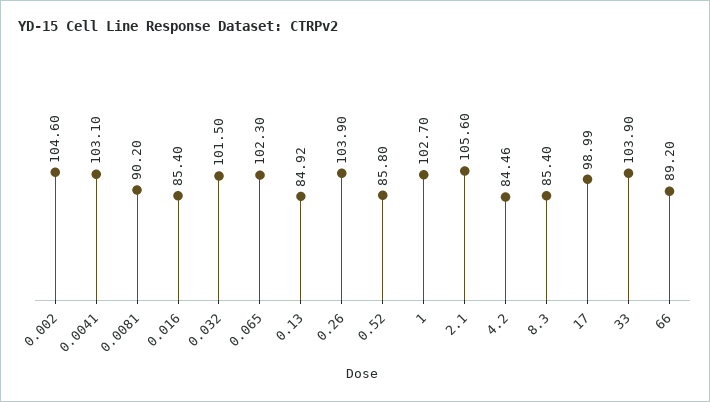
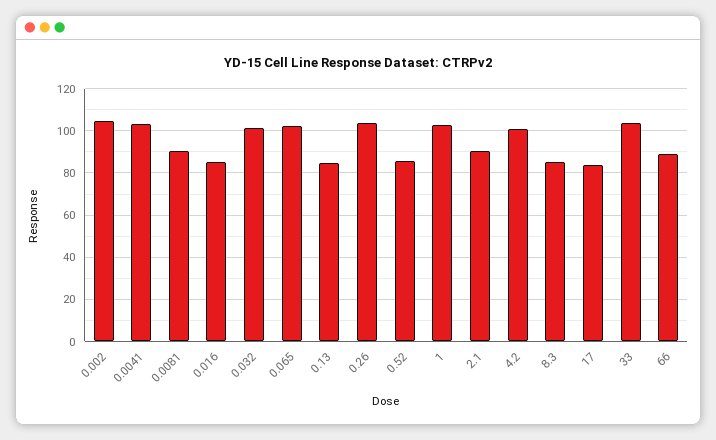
  {
    "0.002": 104.6,
    "0.0041": 103.1,
    "0.0081": 90.2,
    "0.016": 85.4,
    "0.032": 101.5,
    "0.065": 102.3,
    "0.13": 84.92,
    "0.26": 103.9,
    "0.52": 85.8,
    "1": 102.7,
-   "2.1": 105.6,
+   "2.1": 90,
-   "4.2": 84.46,
+   "4.2": 100,
    "8.3": 85.4,
-   "17": 98.99,
+   "17": 85,
    "33": 103.9,
    "66": 89.2
  }

